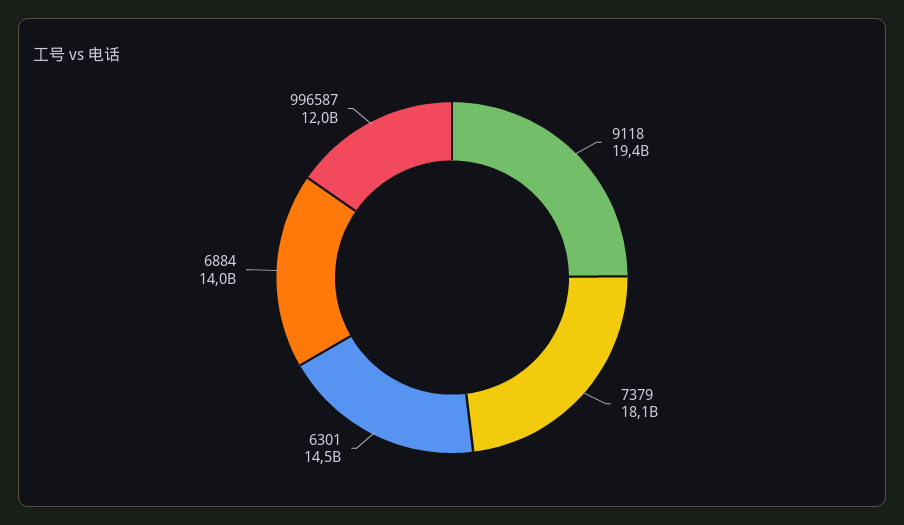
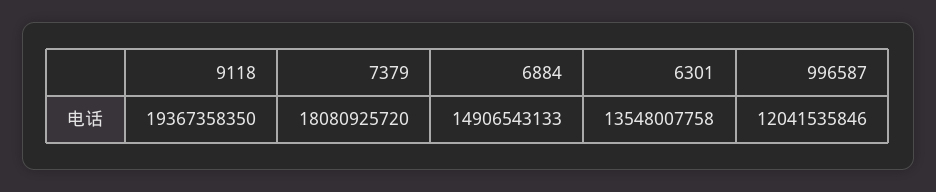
  {
    "9118": 19367358350,
    "7379": 18080925720,
-   "6301": 14500000000,
+   "6301": 13548007758,
-   "6884": 14000000000,
+   "6884": 14906543133,
    "996587": 12041535846
  }

